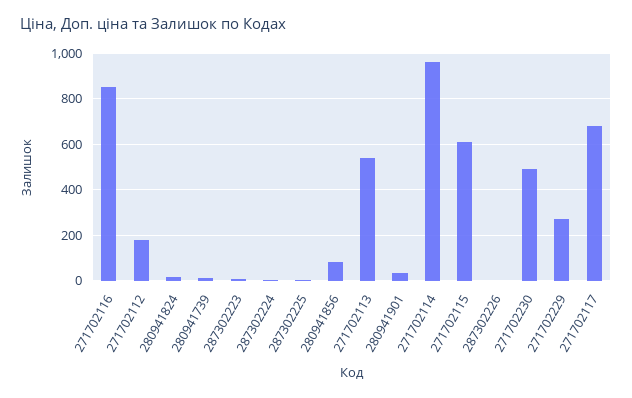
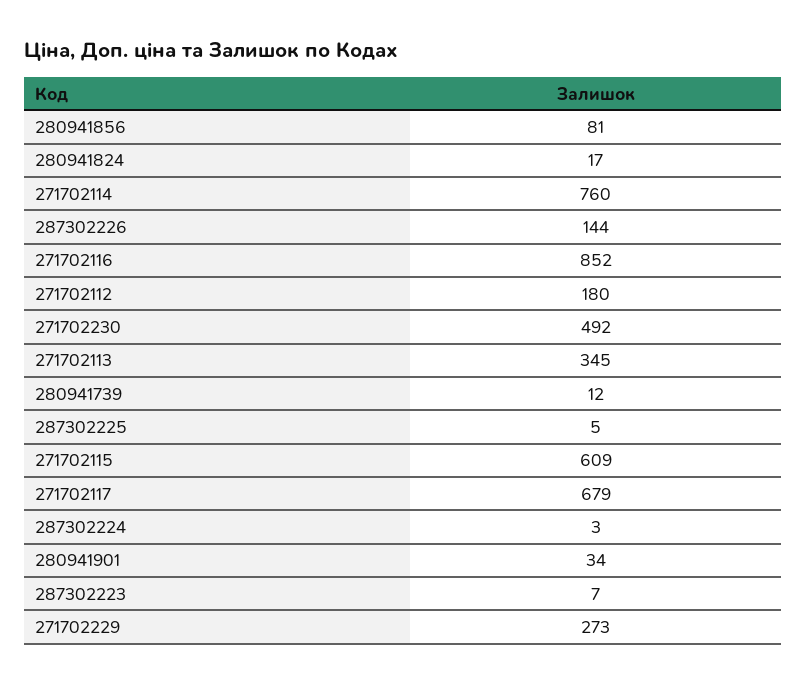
  {
    "271702116": 852,
    "271702112": 180,
    "280941824": 17,
    "280941739": 12,
    "287302223": 7,
    "287302224": 3,
    "287302225": 5,
    "280941856": 81,
-   "271702113": 550,
+   "271702113": 345,
    "280941901": 34,
-   "271702114": 950,
+   "271702114": 760,
    "271702115": 609,
-   "287302226": 0,
+   "287302226": 144,
    "271702230": 492,
    "271702229": 273,
    "271702117": 679
  }

